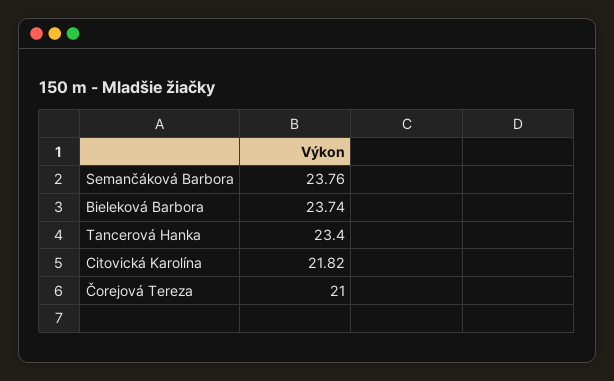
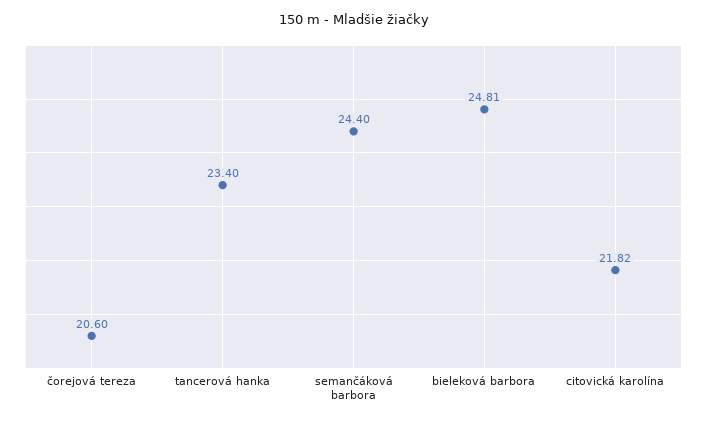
  {
-   "Semančáková Barbora": 23.76,
+   "Semančáková Barbora": 24.4,
-   "Bieleková Barbora": 23.74,
+   "Bieleková Barbora": 24.81,
    "Tancerová Hanka": 23.4,
    "Citovická Karolína": 21.82,
-   "Čorejová Tereza": 21
+   "Čorejová Tereza": 20.6
  }

